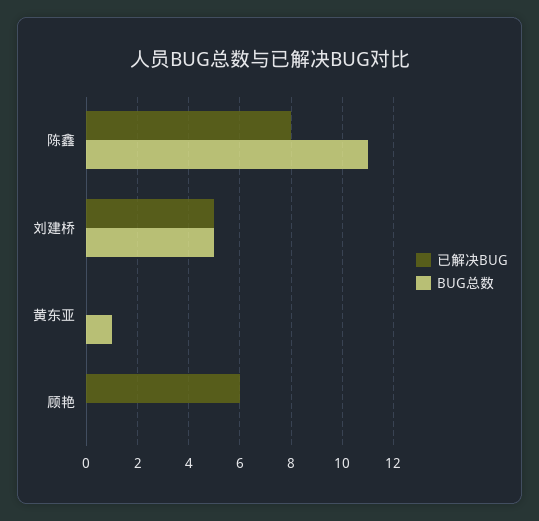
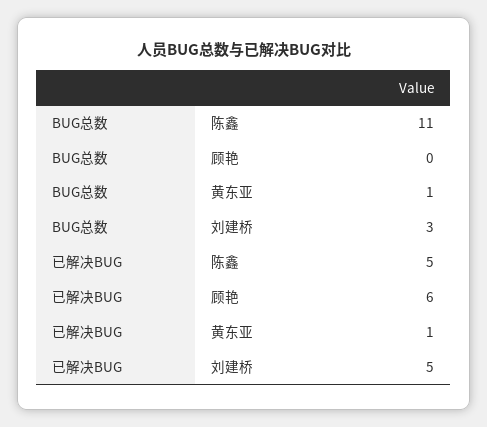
  {
    "已解决BUG": {
-     "陈鑫": 8,
+     "陈鑫": 5,
      "刘建桥": 5,
-     "黄东亚": 0,
+     "黄东亚": 1,
      "顾艳": 6
    },
    "BUG总数": {
      "陈鑫": 11,
-     "刘建桥": 5,
+     "刘建桥": 3,
      "黄东亚": 1,
      "顾艳": 0
    }
  }

